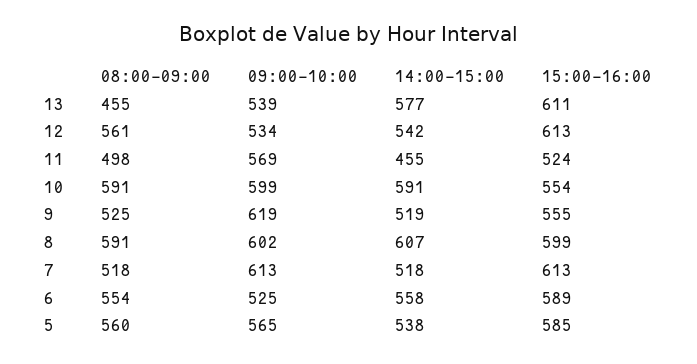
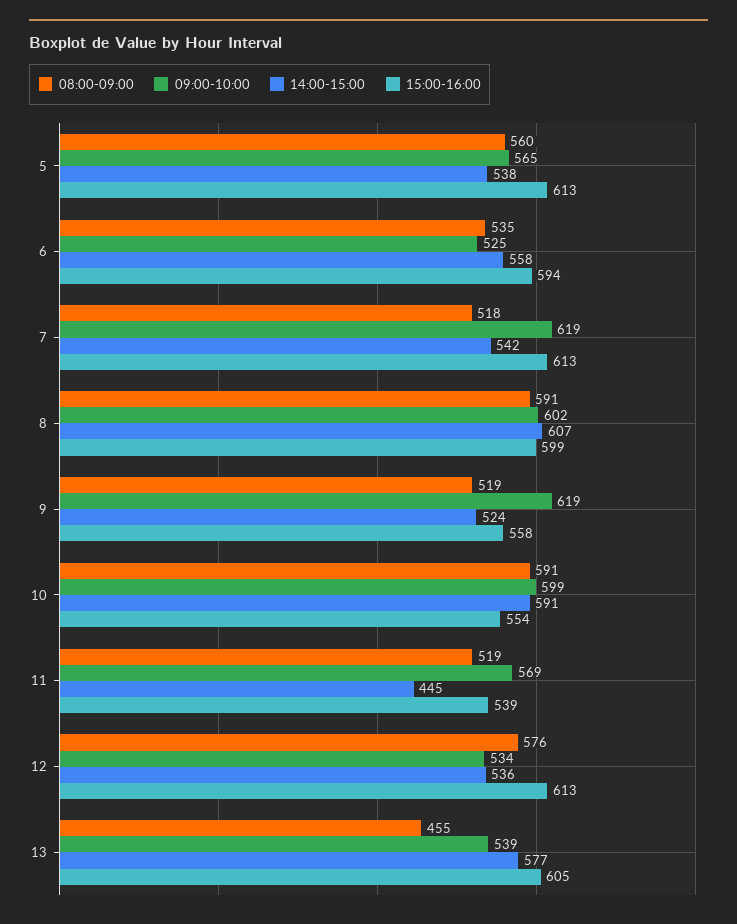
  {
    "08:00-09:00": {
      "13": 455,
-     "12": 561,
+     "12": 576,
-     "11": 498,
+     "11": 519,
      "10": 591,
-     "9": 525,
+     "9": 519,
      "8": 591,
      "7": 518,
-     "6": 554,
+     "6": 535,
      "5": 560
    },
    "09:00-10:00": {
      "13": 539,
      "12": 534,
      "11": 569,
      "10": 599,
      "9": 619,
      "8": 602,
-     "7": 613,
+     "7": 619,
      "6": 525,
      "5": 565
    },
    "14:00-15:00": {
      "13": 577,
-     "12": 542,
+     "12": 536,
-     "11": 455,
+     "11": 445,
      "10": 591,
-     "9": 519,
+     "9": 524,
      "8": 607,
-     "7": 518,
+     "7": 542,
      "6": 558,
      "5": 538
    },
    "15:00-16:00": {
-     "13": 611,
+     "13": 605,
      "12": 613,
-     "11": 524,
+     "11": 539,
      "10": 554,
-     "9": 555,
+     "9": 558,
      "8": 599,
      "7": 613,
-     "6": 589,
+     "6": 594,
-     "5": 585
+     "5": 613
    }
  }

